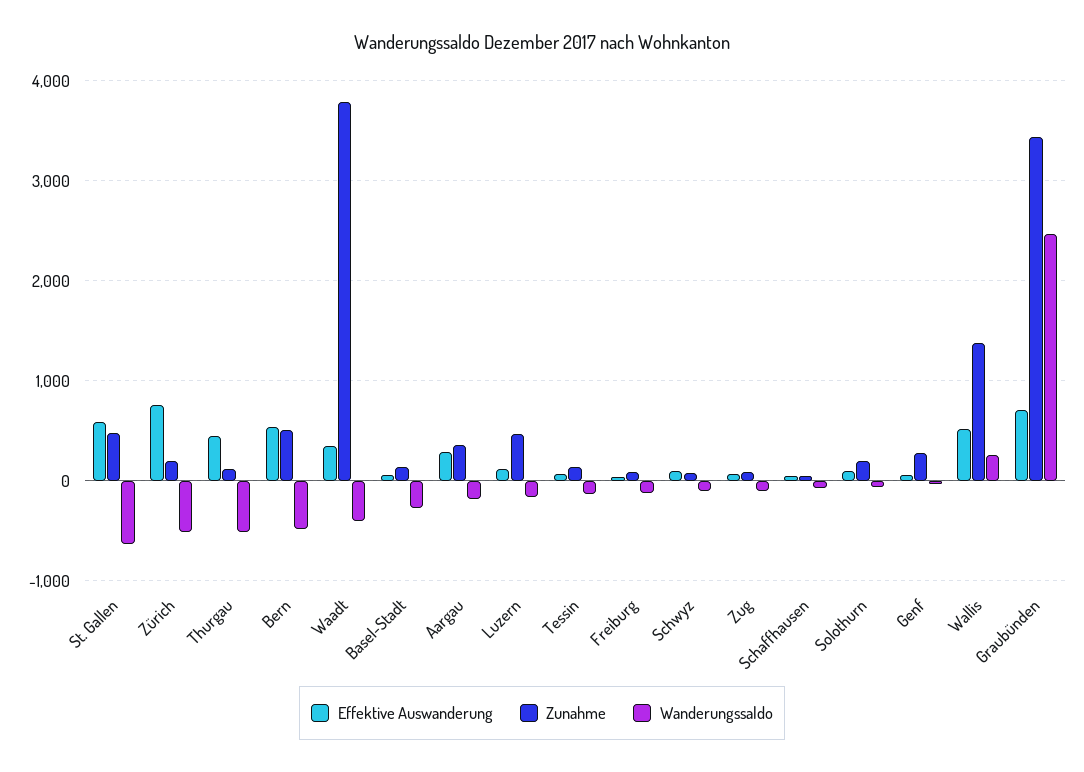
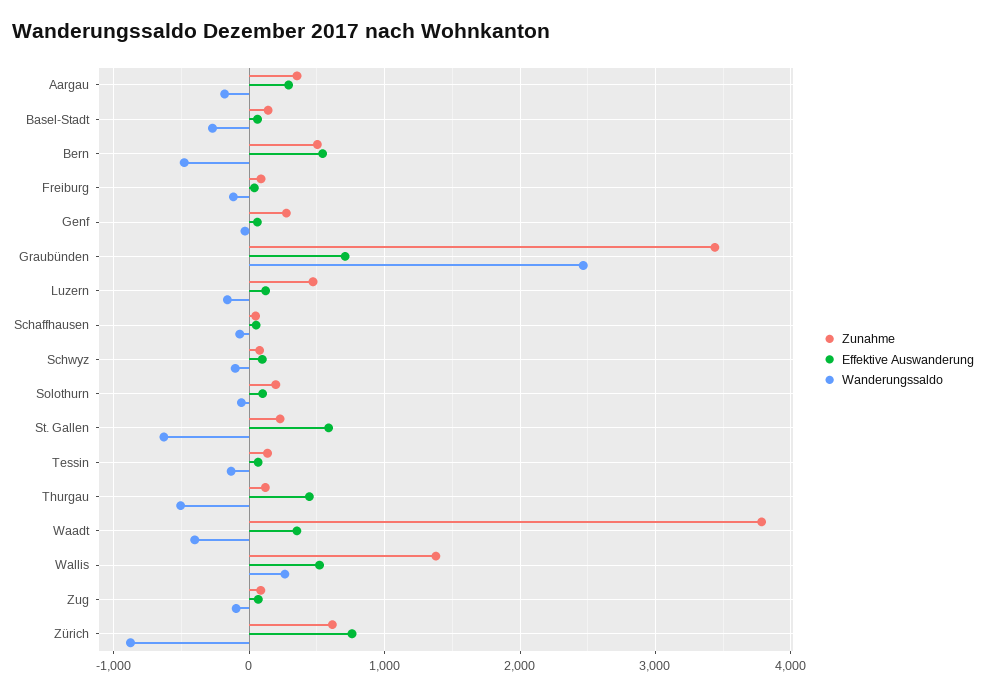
  {
    "Effektive Auswanderung": {
      "St. Gallen": 600,
      "Zürich": 800,
      "Thurgau": 400,
      "Bern": 500,
      "Waadt": 400,
      "Basel-Stadt": 100,
      "Aargau": 300,
      "Luzern": 100,
      "Tessin": 100,
      "Freiburg": 0,
      "Schwyz": 100,
      "Zug": 100,
      "Schaffhausen": 100,
      "Solothurn": 100,
      "Genf": 100,
      "Wallis": 500,
      "Graubünden": 700
    },
    "Zunahme": {
-     "St. Gallen": 500,
+     "St. Gallen": 200,
-     "Zürich": 200,
+     "Zürich": 600,
      "Thurgau": 100,
      "Bern": 500,
      "Waadt": 3800,
      "Basel-Stadt": 100,
      "Aargau": 400,
      "Luzern": 500,
      "Tessin": 100,
      "Freiburg": 100,
      "Schwyz": 100,
      "Zug": 100,
      "Schaffhausen": 0,
      "Solothurn": 200,
      "Genf": 300,
      "Wallis": 1400,
      "Graubünden": 3400
    },
    "Wanderungssaldo": {
      "St. Gallen": -600,
-     "Zürich": -500,
+     "Zürich": -900,
      "Thurgau": -500,
      "Bern": -500,
      "Waadt": -400,
      "Basel-Stadt": -300,
      "Aargau": -200,
      "Luzern": -200,
      "Tessin": -100,
      "Freiburg": -100,
      "Schwyz": -100,
      "Zug": -100,
      "Schaffhausen": -100,
      "Solothurn": -100,
      "Genf": 0,
      "Wallis": 300,
      "Graubünden": 2500
    }
  }

